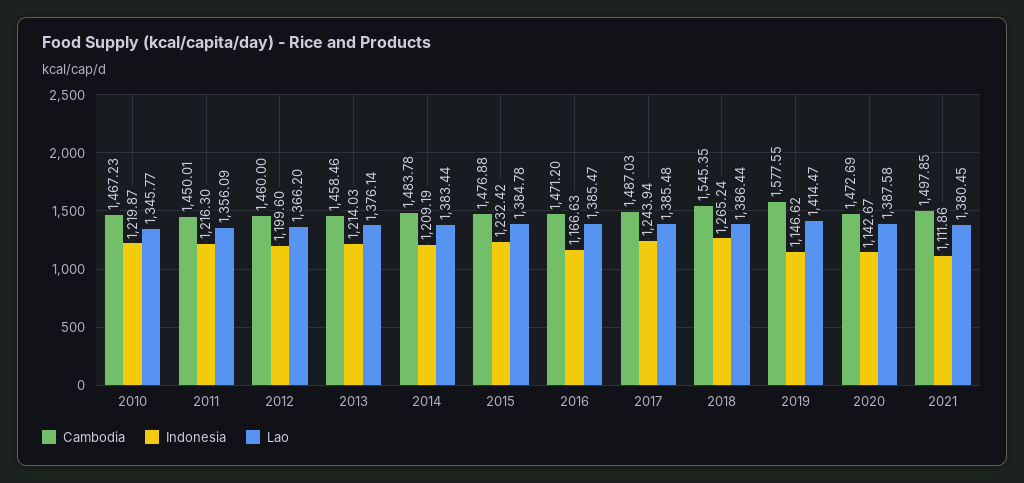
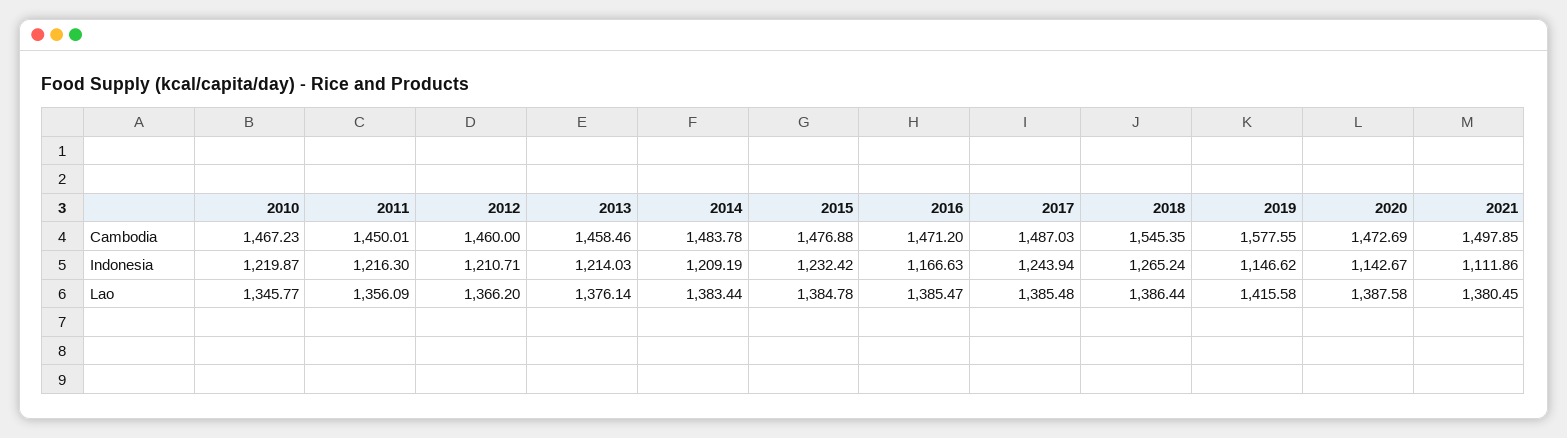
  {
    "Cambodia": {
      "2010": 1467.23,
      "2011": 1450.01,
      "2012": 1460,
      "2013": 1458.46,
      "2014": 1483.78,
      "2015": 1476.88,
      "2016": 1471.2,
      "2017": 1487.03,
      "2018": 1545.35,
      "2019": 1577.55,
      "2020": 1472.69,
      "2021": 1497.85
    },
    "Indonesia": {
      "2010": 1219.87,
      "2011": 1216.3,
-     "2012": 1199.6,
+     "2012": 1210.71,
      "2013": 1214.03,
      "2014": 1209.19,
      "2015": 1232.42,
      "2016": 1166.63,
      "2017": 1243.94,
      "2018": 1265.24,
      "2019": 1146.62,
      "2020": 1142.67,
      "2021": 1111.86
    },
    "Lao": {
      "2010": 1345.77,
      "2011": 1356.09,
      "2012": 1366.2,
      "2013": 1376.14,
      "2014": 1383.44,
      "2015": 1384.78,
      "2016": 1385.47,
      "2017": 1385.48,
      "2018": 1386.44,
-     "2019": 1414.47,
+     "2019": 1415.58,
      "2020": 1387.58,
      "2021": 1380.45
    }
  }

